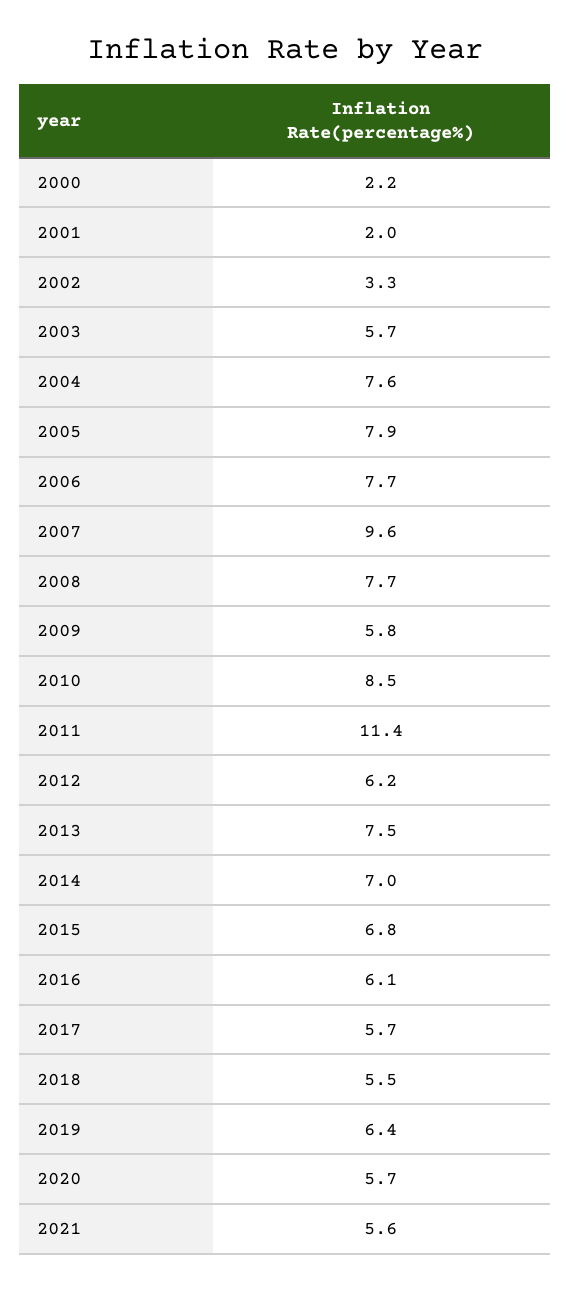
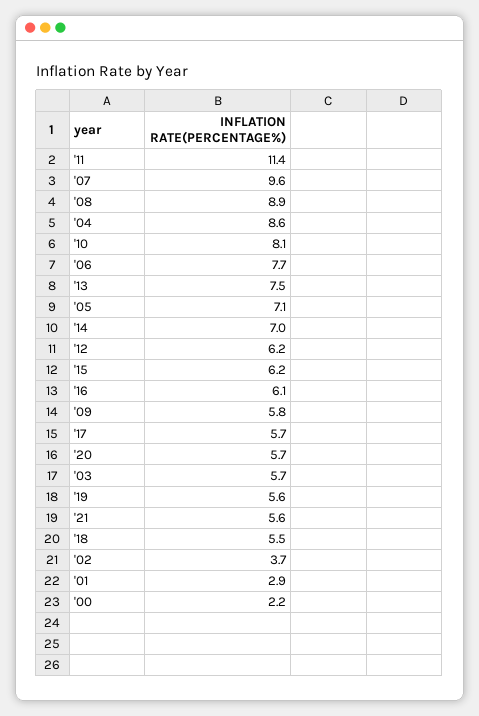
  {
    "2000": 2.2,
-   "2001": 2,
+   "2001": 2.9,
-   "2002": 3.3,
+   "2002": 3.7,
    "2003": 5.7,
-   "2004": 7.6,
+   "2004": 8.6,
-   "2005": 7.9,
+   "2005": 7.1,
    "2006": 7.7,
    "2007": 9.6,
-   "2008": 7.7,
+   "2008": 8.9,
    "2009": 5.8,
-   "2010": 8.5,
+   "2010": 8.1,
    "2011": 11.4,
    "2012": 6.2,
    "2013": 7.5,
    "2014": 7,
-   "2015": 6.8,
+   "2015": 6.2,
    "2016": 6.1,
    "2017": 5.7,
    "2018": 5.5,
-   "2019": 6.4,
+   "2019": 5.6,
    "2020": 5.7,
    "2021": 5.6
  }

